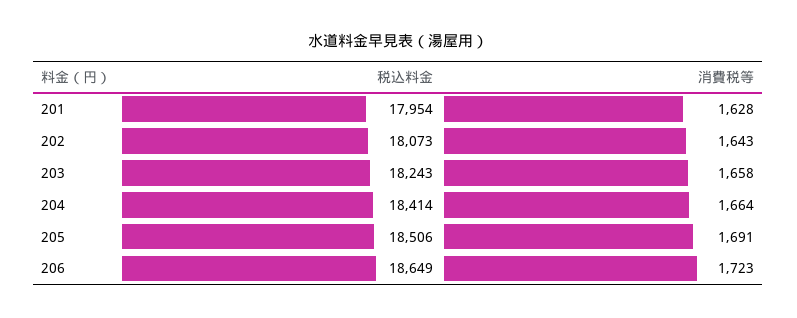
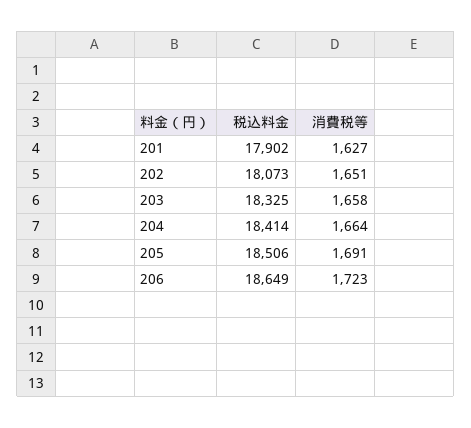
  {
    "税込料金": {
-     "201": 17954,
+     "201": 17902,
      "202": 18073,
-     "203": 18243,
+     "203": 18325,
      "204": 18414,
      "205": 18506,
      "206": 18649
    },
    "消費税等": {
-     "201": 1628,
+     "201": 1627,
-     "202": 1643,
+     "202": 1651,
      "203": 1658,
      "204": 1664,
      "205": 1691,
      "206": 1723
    }
  }

